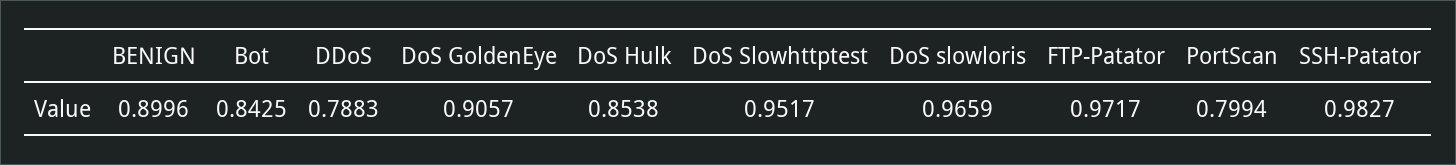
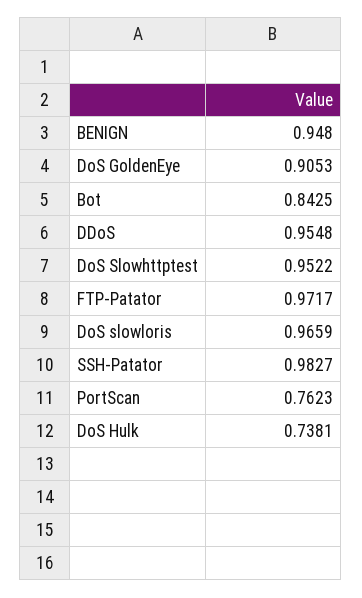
  {
-   "BENIGN": 0.8996,
+   "BENIGN": 0.948,
    "Bot": 0.8425,
-   "DDoS": 0.7883,
+   "DDoS": 0.9548,
-   "DoS GoldenEye": 0.9057,
+   "DoS GoldenEye": 0.9053,
-   "DoS Hulk": 0.8538,
+   "DoS Hulk": 0.7381,
-   "DoS Slowhttptest": 0.9517,
+   "DoS Slowhttptest": 0.9522,
    "DoS slowloris": 0.9659,
    "FTP-Patator": 0.9717,
-   "PortScan": 0.7994,
+   "PortScan": 0.7623,
    "SSH-Patator": 0.9827
  }

